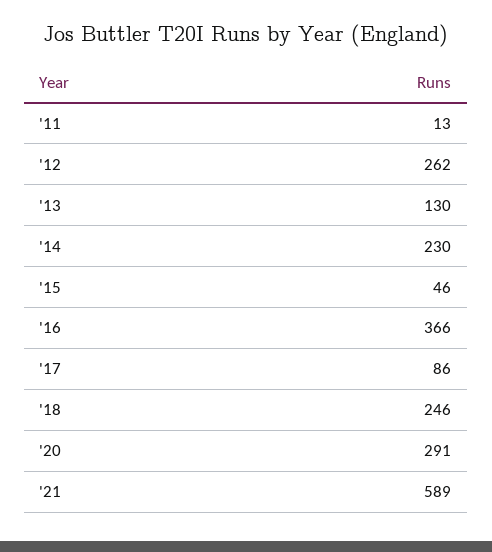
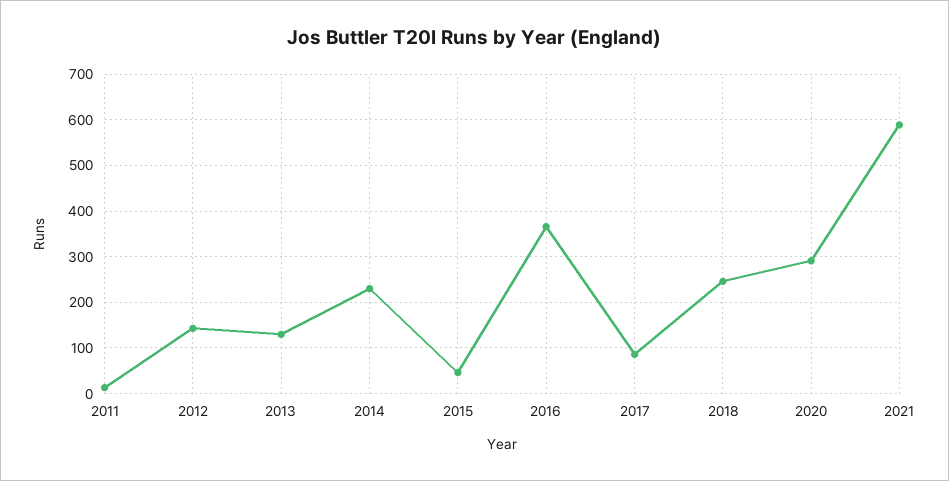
  {
    "'11": 13,
-   "'12": 262,
+   "'12": 140,
    "'13": 130,
    "'14": 230,
    "'15": 46,
    "'16": 366,
    "'17": 86,
    "'18": 246,
    "'20": 291,
    "'21": 589
  }

